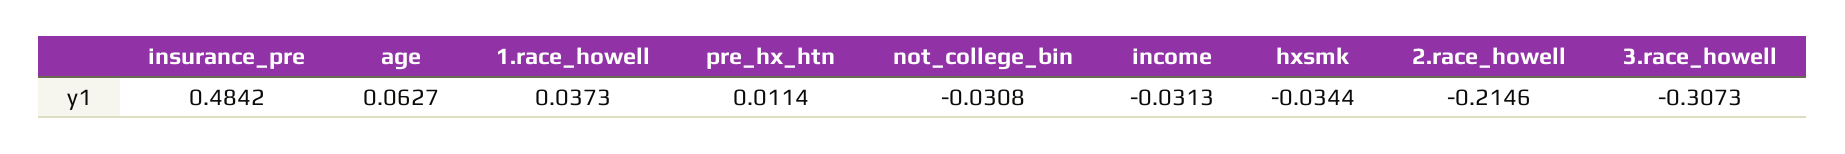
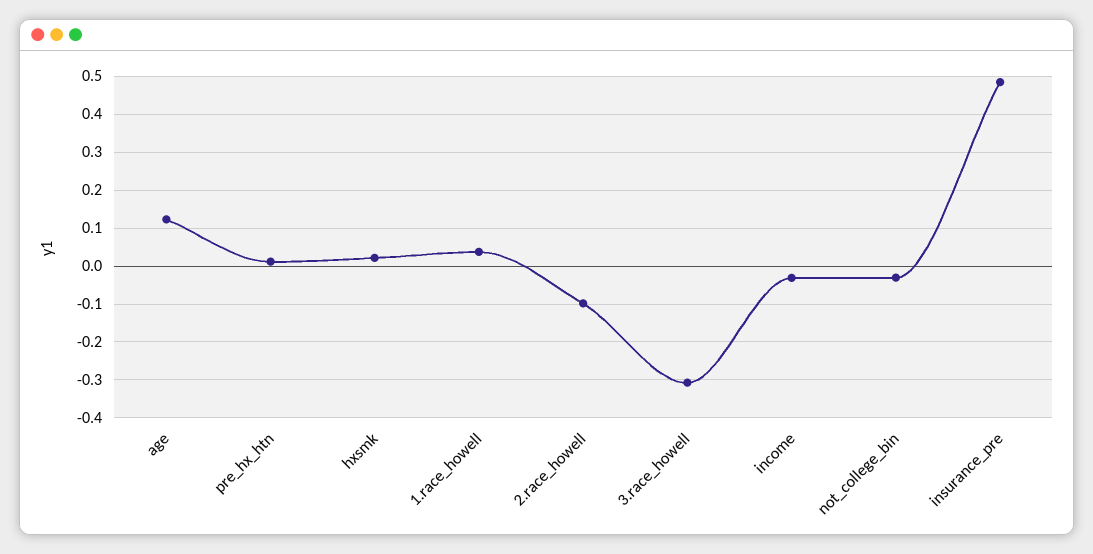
  {
    "insurance_pre": 0.4842,
-   "age": 0.0627,
+   "age": 0.12,
    "1.race_howell": 0.0373,
    "pre_hx_htn": 0.0114,
    "not_college_bin": -0.0308,
    "income": -0.0313,
-   "hxsmk": -0.0344,
+   "hxsmk": 0.02,
-   "2.race_howell": -0.2146,
+   "2.race_howell": -0.1,
    "3.race_howell": -0.3073
  }

